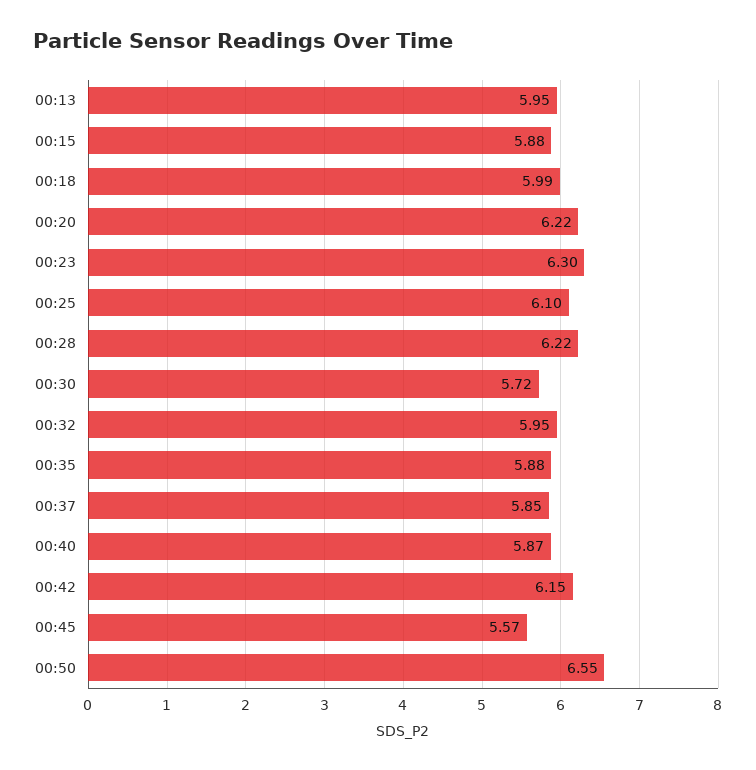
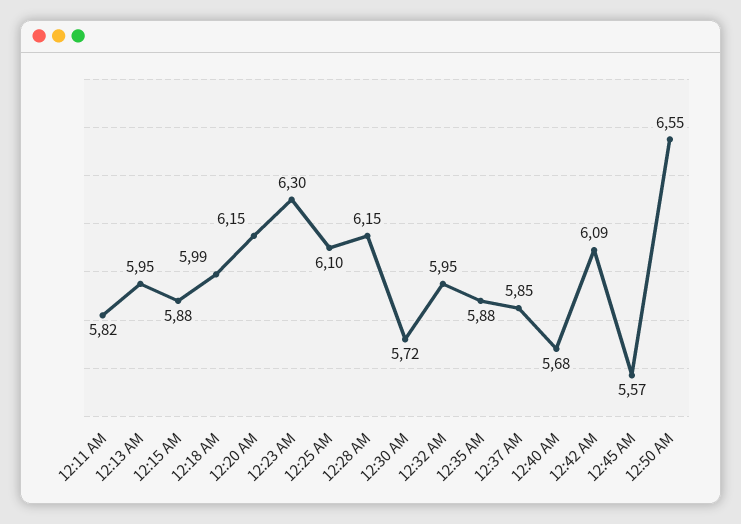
  {
    "00:13": 5.95,
    "00:15": 5.88,
    "00:18": 5.99,
-   "00:20": 6.22,
+   "00:20": 6.15,
    "00:23": 6.3,
    "00:25": 6.1,
-   "00:28": 6.22,
+   "00:28": 6.15,
    "00:30": 5.72,
    "00:32": 5.95,
    "00:35": 5.88,
    "00:37": 5.85,
-   "00:40": 5.87,
+   "00:40": 5.68,
-   "00:42": 6.15,
+   "00:42": 6.09,
    "00:45": 5.57,
-   "00:50": 6.55
+   "00:50": 6.55,
+   "12:11 AM": 5.82
  }

